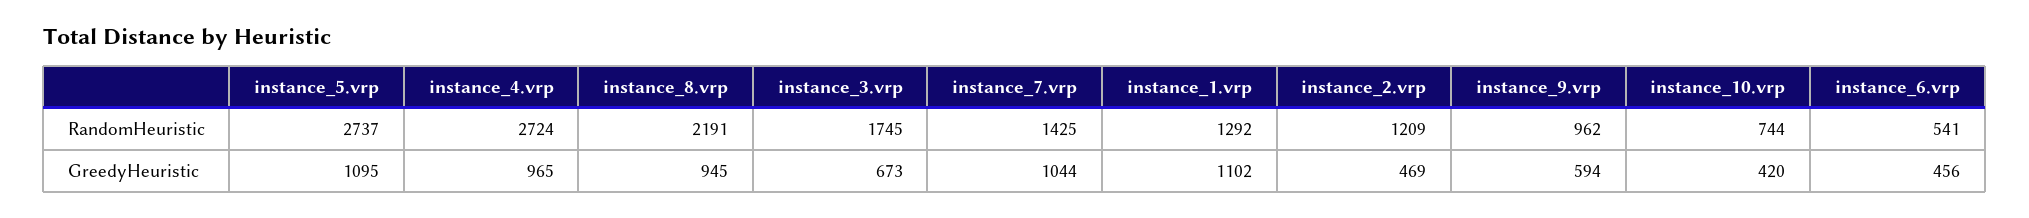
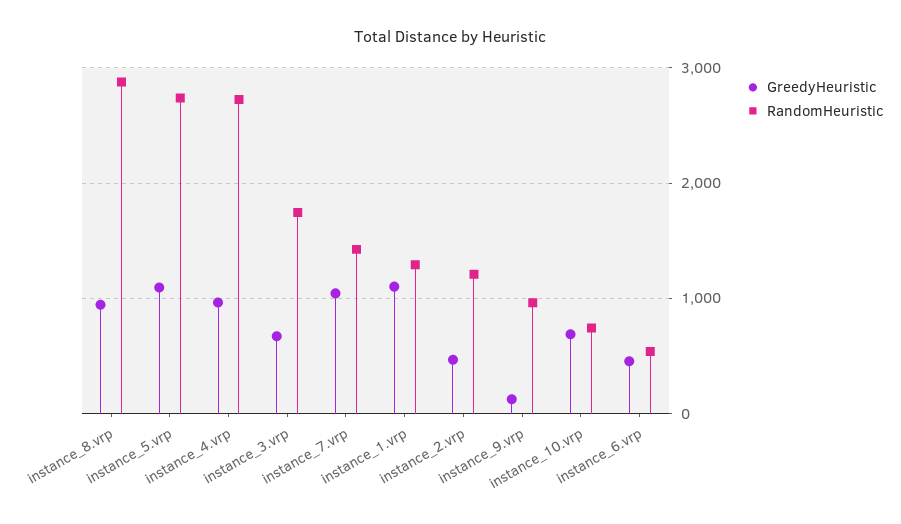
  {
    "RandomHeuristic": {
      "instance_5.vrp": 2737,
      "instance_4.vrp": 2724,
-     "instance_8.vrp": 2191,
+     "instance_8.vrp": 2900,
      "instance_3.vrp": 1745,
      "instance_7.vrp": 1425,
      "instance_1.vrp": 1292,
      "instance_2.vrp": 1209,
      "instance_9.vrp": 962,
      "instance_10.vrp": 744,
      "instance_6.vrp": 541
    },
    "GreedyHeuristic": {
      "instance_5.vrp": 1095,
      "instance_4.vrp": 965,
      "instance_8.vrp": 945,
      "instance_3.vrp": 673,
      "instance_7.vrp": 1044,
      "instance_1.vrp": 1102,
      "instance_2.vrp": 469,
-     "instance_9.vrp": 594,
+     "instance_9.vrp": 100,
-     "instance_10.vrp": 420,
+     "instance_10.vrp": 700,
      "instance_6.vrp": 456
    }
  }

